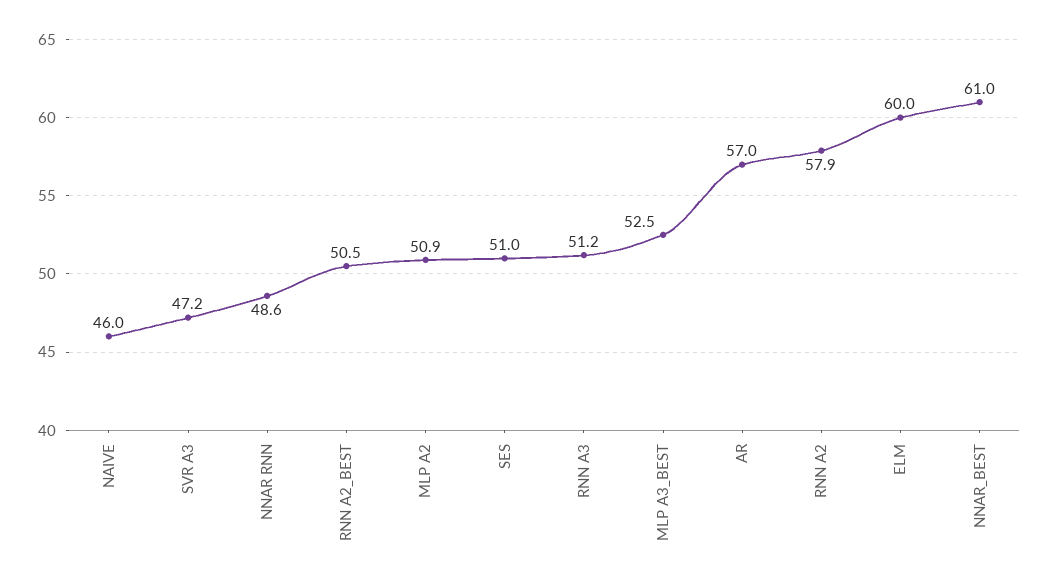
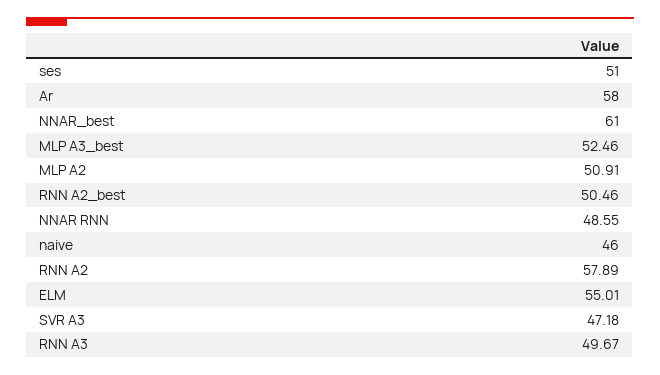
  {
    "NAIVE": 46,
    "SVR A3": 47.18,
    "NNAR RNN": 48.55,
    "RNN A2_BEST": 50.46,
    "MLP A2": 50.91,
    "SES": 51,
-   "RNN A3": 51.2,
+   "RNN A3": 49.67,
    "MLP A3_BEST": 52.46,
-   "AR": 57,
+   "AR": 58,
    "RNN A2": 57.89,
-   "ELM": 60,
+   "ELM": 55.01,
    "NNAR_BEST": 61
  }

